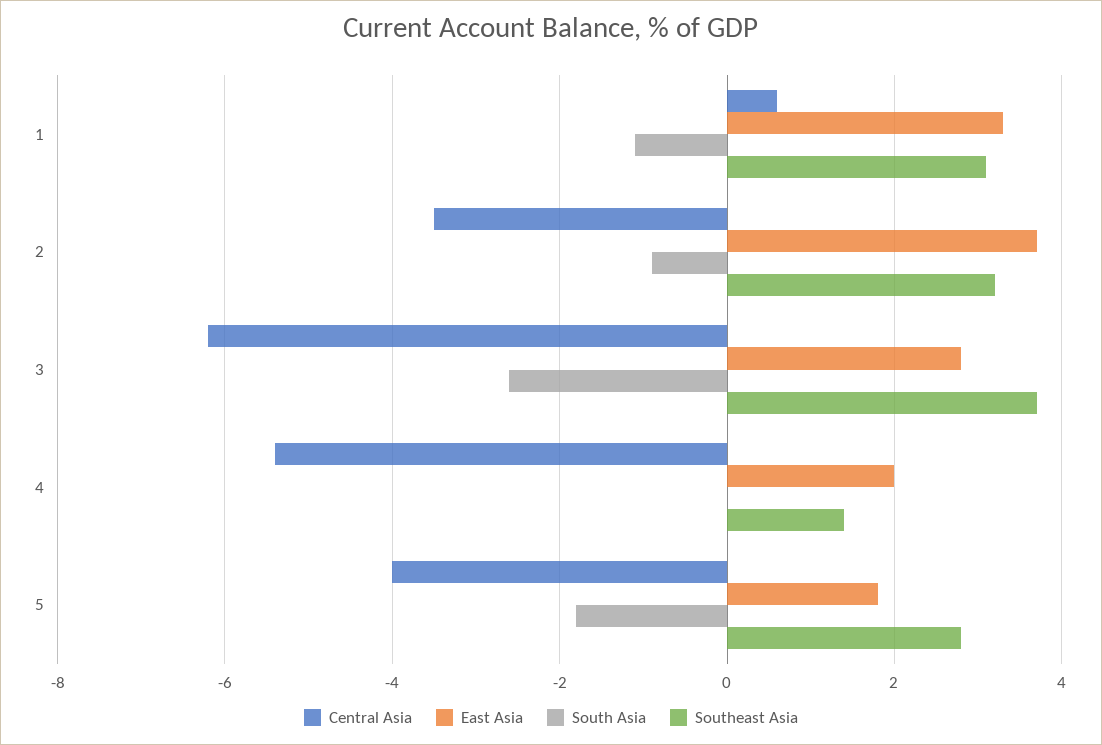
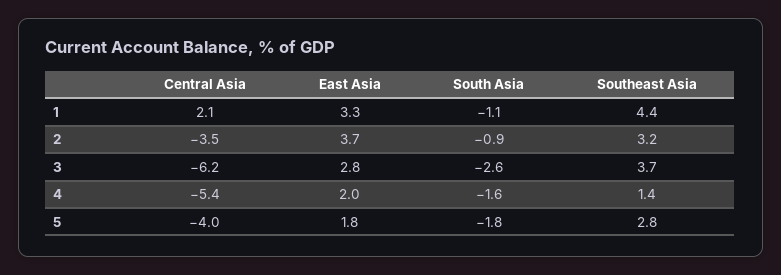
  {
    "Central Asia": {
-     "1": 0.5,
+     "1": 2.1,
      "2": -3.5,
      "3": -6.2,
      "4": -5.4,
      "5": -4
    },
    "East Asia": {
      "1": 3.3,
      "2": 3.7,
      "3": 2.8,
      "4": 2,
      "5": 1.8
    },
    "South Asia": {
      "1": -1.1,
      "2": -0.9,
      "3": -2.6,
-     "4": 0,
+     "4": -1.6,
      "5": -1.8
    },
    "Southeast Asia": {
-     "1": 3,
+     "1": 4.4,
      "2": 3.2,
      "3": 3.7,
      "4": 1.4,
      "5": 2.8
    }
  }

